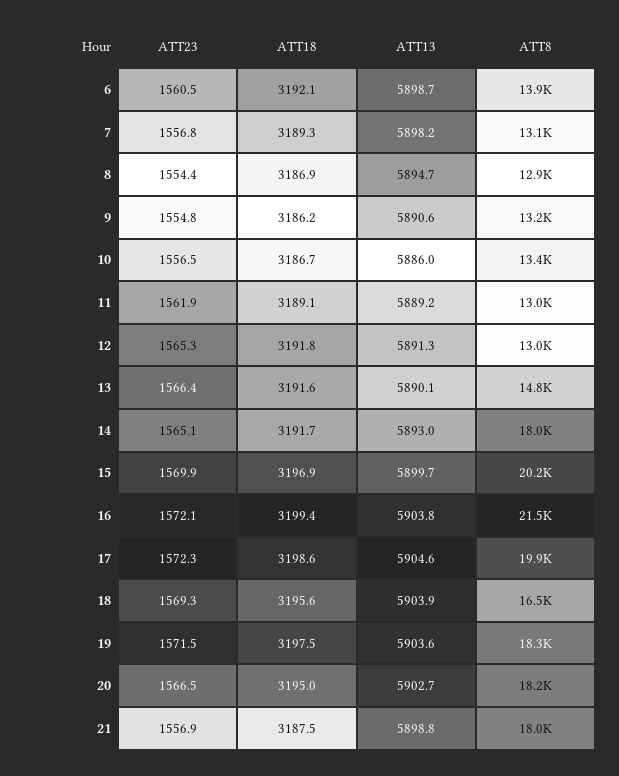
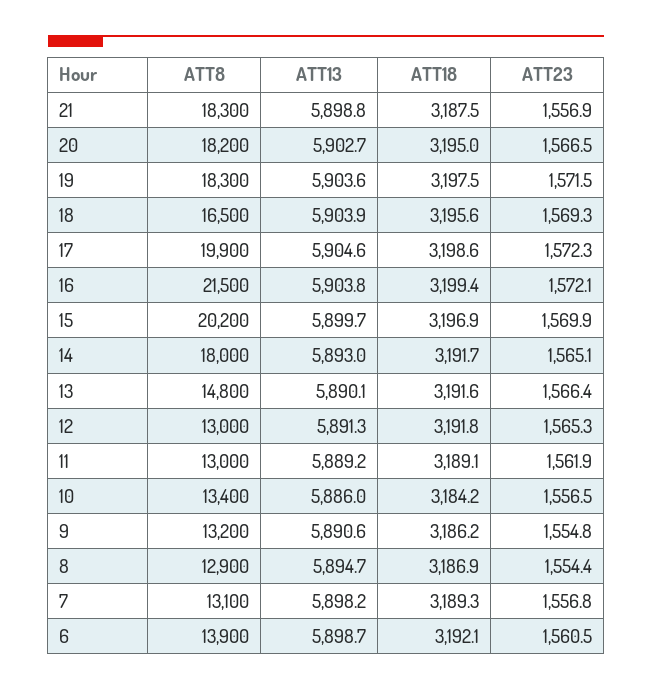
  {
    "ATT23": {
      "6": 1560.5,
      "7": 1556.8,
      "8": 1554.4,
      "9": 1554.8,
      "10": 1556.5,
      "11": 1561.9,
      "12": 1565.3,
      "13": 1566.4,
      "14": 1565.1,
      "15": 1569.9,
      "16": 1572.1,
      "17": 1572.3,
      "18": 1569.3,
      "19": 1571.5,
      "20": 1566.5,
      "21": 1556.9
    },
    "ATT18": {
      "6": 3192.1,
      "7": 3189.3,
      "8": 3186.9,
      "9": 3186.2,
-     "10": 3186.7,
+     "10": 3184.2,
      "11": 3189.1,
      "12": 3191.8,
      "13": 3191.6,
      "14": 3191.7,
      "15": 3196.9,
      "16": 3199.4,
      "17": 3198.6,
      "18": 3195.6,
      "19": 3197.5,
      "20": 3195,
      "21": 3187.5
    },
    "ATT13": {
      "6": 5898.7,
      "7": 5898.2,
      "8": 5894.7,
      "9": 5890.6,
      "10": 5886,
      "11": 5889.2,
      "12": 5891.3,
      "13": 5890.1,
      "14": 5893,
      "15": 5899.7,
      "16": 5903.8,
      "17": 5904.6,
      "18": 5903.9,
      "19": 5903.6,
      "20": 5902.7,
      "21": 5898.8
    },
    "ATT8": {
      "6": 13900,
      "7": 13100,
      "8": 12900,
      "9": 13200,
      "10": 13400,
      "11": 13000,
      "12": 13000,
      "13": 14800,
      "14": 18000,
      "15": 20200,
      "16": 21500,
      "17": 19900,
      "18": 16500,
      "19": 18300,
      "20": 18200,
-     "21": 18000
+     "21": 18300
    }
  }

